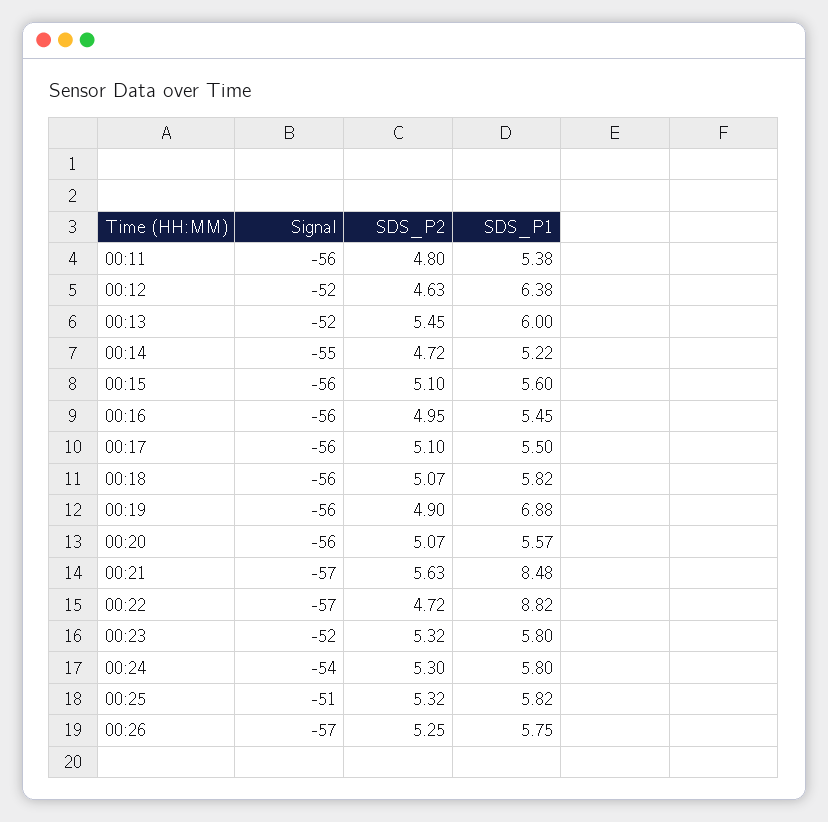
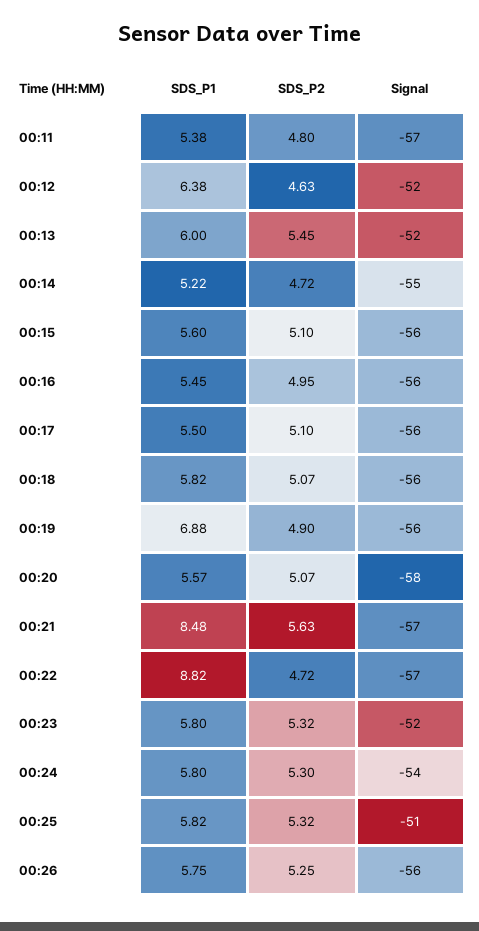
  {
    "Signal": {
-     "00:11": -56,
+     "00:11": -57,
      "00:12": -52,
      "00:13": -52,
      "00:14": -55,
      "00:15": -56,
      "00:16": -56,
      "00:17": -56,
      "00:18": -56,
      "00:19": -56,
-     "00:20": -56,
+     "00:20": -58,
      "00:21": -57,
      "00:22": -57,
      "00:23": -52,
      "00:24": -54,
      "00:25": -51,
-     "00:26": -57
+     "00:26": -56
    },
    "SDS_P2": {
      "00:11": 4.8,
      "00:12": 4.63,
      "00:13": 5.45,
      "00:14": 4.72,
      "00:15": 5.1,
      "00:16": 4.95,
      "00:17": 5.1,
      "00:18": 5.07,
      "00:19": 4.9,
      "00:20": 5.07,
      "00:21": 5.63,
      "00:22": 4.72,
      "00:23": 5.32,
      "00:24": 5.3,
      "00:25": 5.32,
      "00:26": 5.25
    },
    "SDS_P1": {
      "00:11": 5.38,
      "00:12": 6.38,
      "00:13": 6,
      "00:14": 5.22,
      "00:15": 5.6,
      "00:16": 5.45,
      "00:17": 5.5,
      "00:18": 5.82,
      "00:19": 6.88,
      "00:20": 5.57,
      "00:21": 8.48,
      "00:22": 8.82,
      "00:23": 5.8,
      "00:24": 5.8,
      "00:25": 5.82,
      "00:26": 5.75
    }
  }

